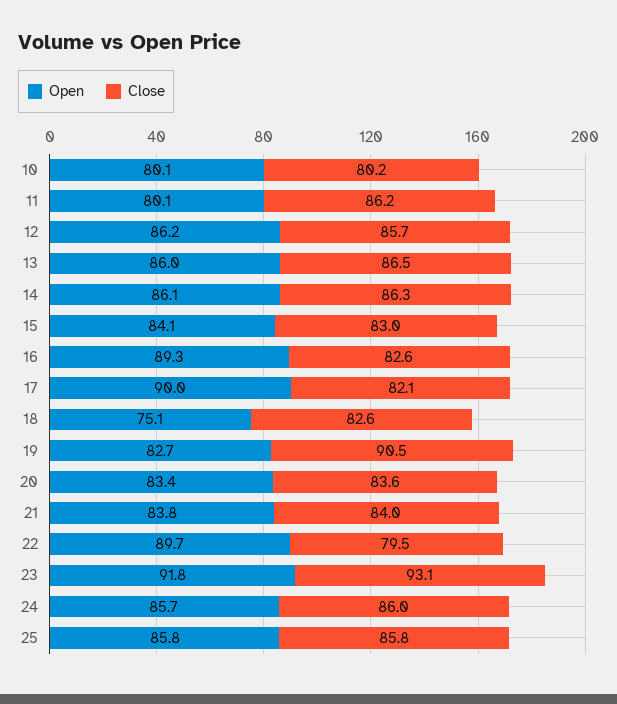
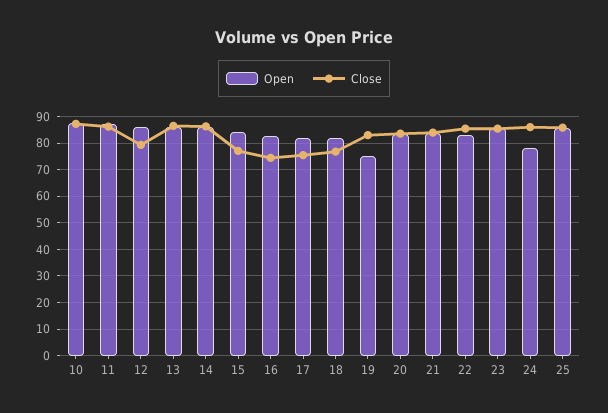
  {
    "Open": {
-     "10": 80.1,
+     "10": 87.5,
-     "11": 80.1,
+     "11": 87.5,
      "12": 86.2,
      "13": 86,
      "14": 86.1,
      "15": 84.1,
-     "16": 89.3,
+     "16": 82.5,
-     "17": 90,
+     "17": 82.5,
-     "18": 75.1,
+     "18": 82.5,
-     "19": 82.7,
+     "19": 75,
      "20": 83.4,
      "21": 83.8,
-     "22": 89.7,
+     "22": 82.5,
-     "23": 91.8,
+     "23": 85,
-     "24": 85.7,
+     "24": 77.5,
      "25": 85.8
    },
    "Close": {
-     "10": 80.2,
+     "10": 87.5,
      "11": 86.2,
-     "12": 85.7,
+     "12": 80,
      "13": 86.5,
      "14": 86.3,
-     "15": 83,
+     "15": 77.5,
-     "16": 82.6,
+     "16": 75,
-     "17": 82.1,
+     "17": 75,
-     "18": 82.6,
+     "18": 77.5,
-     "19": 90.5,
+     "19": 82.5,
      "20": 83.6,
      "21": 84,
-     "22": 79.5,
+     "22": 85,
-     "23": 93.1,
+     "23": 85,
      "24": 86,
      "25": 85.8
    }
  }

